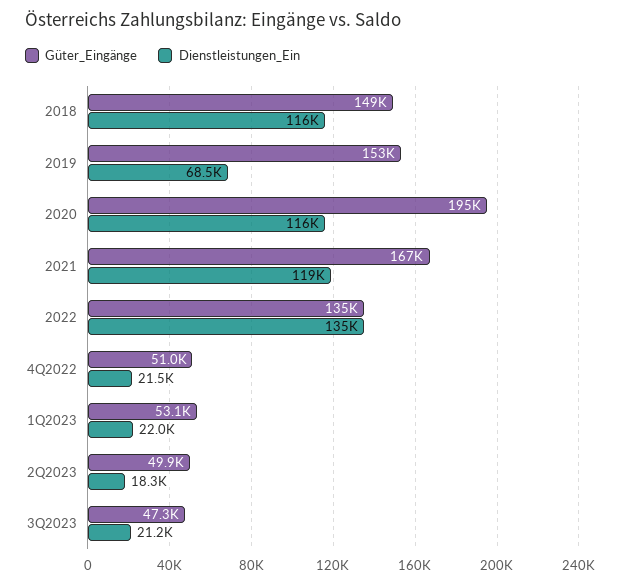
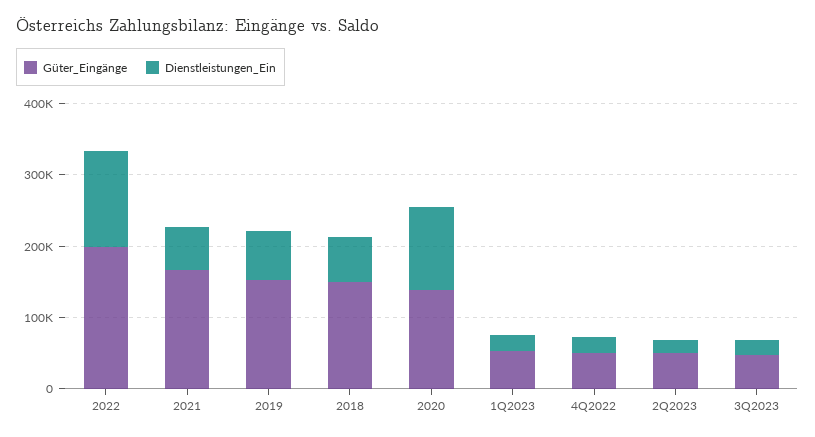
  {
    "Güter_Eingänge": {
      "2018": 149000,
      "2019": 153000,
-     "2020": 195000,
+     "2020": 140000,
      "2021": 167000,
-     "2022": 135000,
+     "2022": 200000,
      "4Q2022": 51000,
      "1Q2023": 53100,
      "2Q2023": 49900,
      "3Q2023": 47300
    },
    "Dienstleistungen_Ein": {
-     "2018": 116000,
+     "2018": 60000,
      "2019": 68500,
      "2020": 116000,
-     "2021": 119000,
+     "2021": 60000,
      "2022": 135000,
      "4Q2022": 21500,
      "1Q2023": 22000,
      "2Q2023": 18300,
      "3Q2023": 21200
    }
  }

